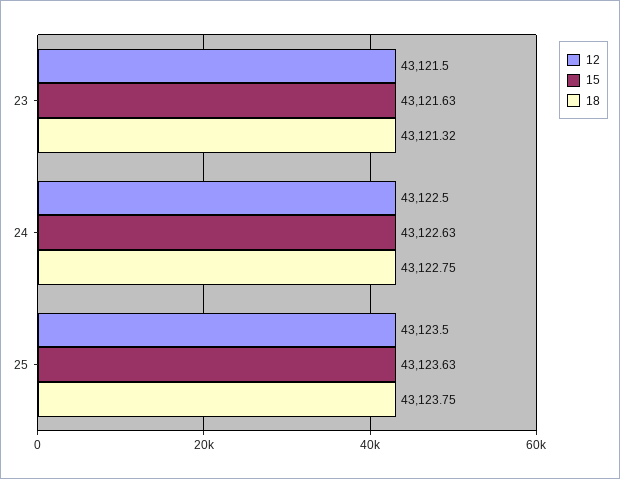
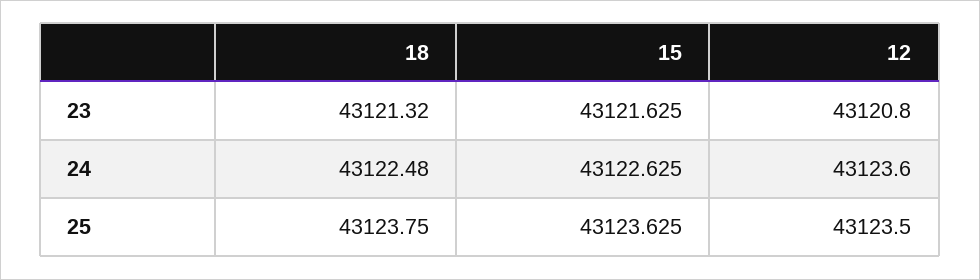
  {
    "12": {
-     "23": 43121.5,
+     "23": 43120.8,
-     "24": 43122.5,
+     "24": 43123.6,
      "25": 43123.5
    },
    "15": {
      "23": 43121.625,
      "24": 43122.625,
      "25": 43123.625
    },
    "18": {
      "23": 43121.32,
-     "24": 43122.75,
+     "24": 43122.48,
      "25": 43123.75
    }
  }

